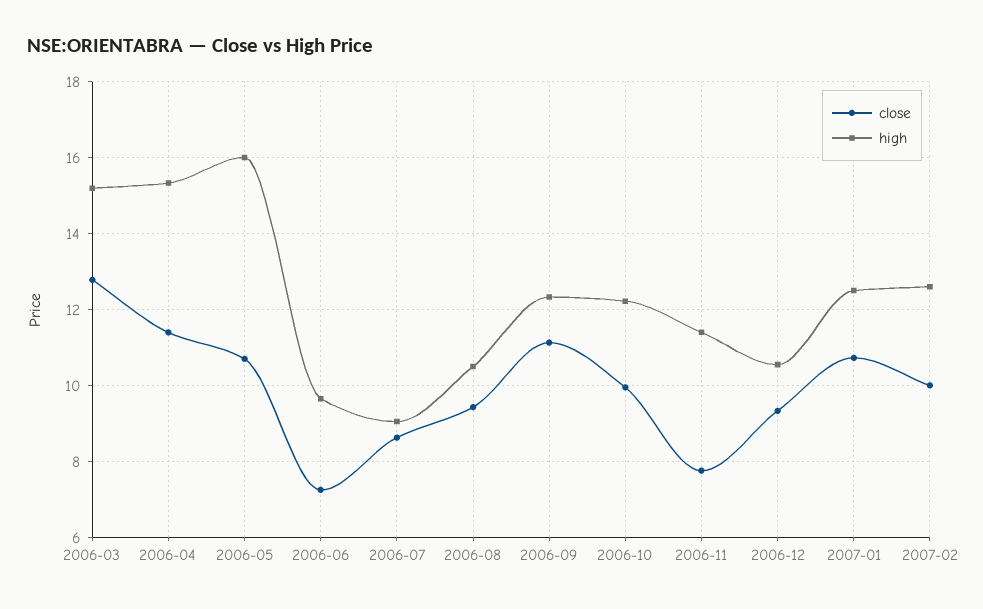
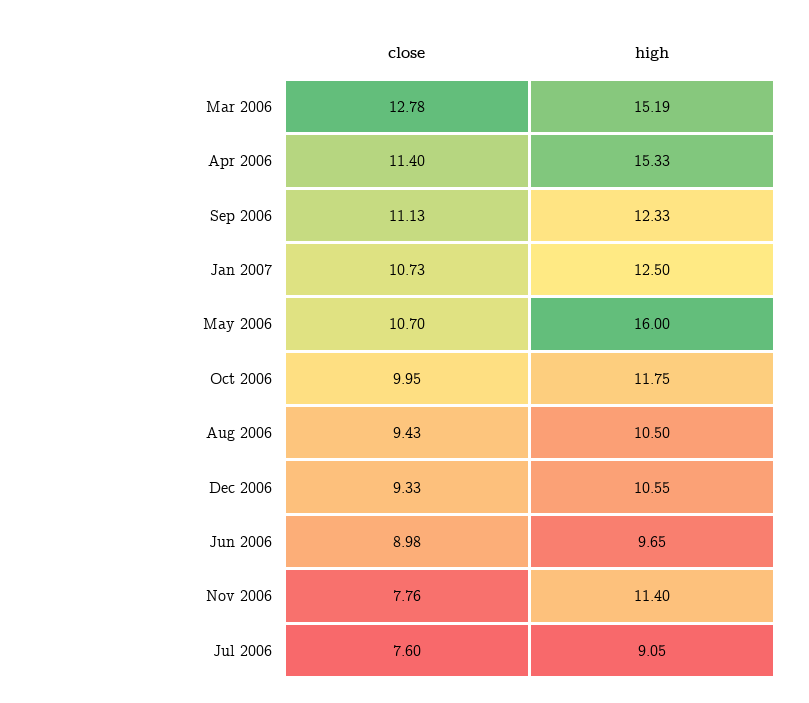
  {
    "close": {
      "2006-03": 12.78,
      "2006-04": 11.4,
      "2006-05": 10.7,
-     "2006-06": 7.2,
+     "2006-06": 8.98,
-     "2006-07": 8.6,
+     "2006-07": 7.6,
      "2006-08": 9.43,
      "2006-09": 11.13,
      "2006-10": 9.95,
      "2006-11": 7.76,
      "2006-12": 9.33,
-     "2007-01": 10.73,
+     "2007-01": 10.73
-     "2007-02": 10
    },
    "high": {
      "2006-03": 15.19,
      "2006-04": 15.33,
      "2006-05": 16,
      "2006-06": 9.65,
      "2006-07": 9.05,
      "2006-08": 10.5,
      "2006-09": 12.33,
-     "2006-10": 12.2,
+     "2006-10": 11.75,
      "2006-11": 11.4,
      "2006-12": 10.55,
-     "2007-01": 12.5,
+     "2007-01": 12.5
-     "2007-02": 12.6
    }
  }

